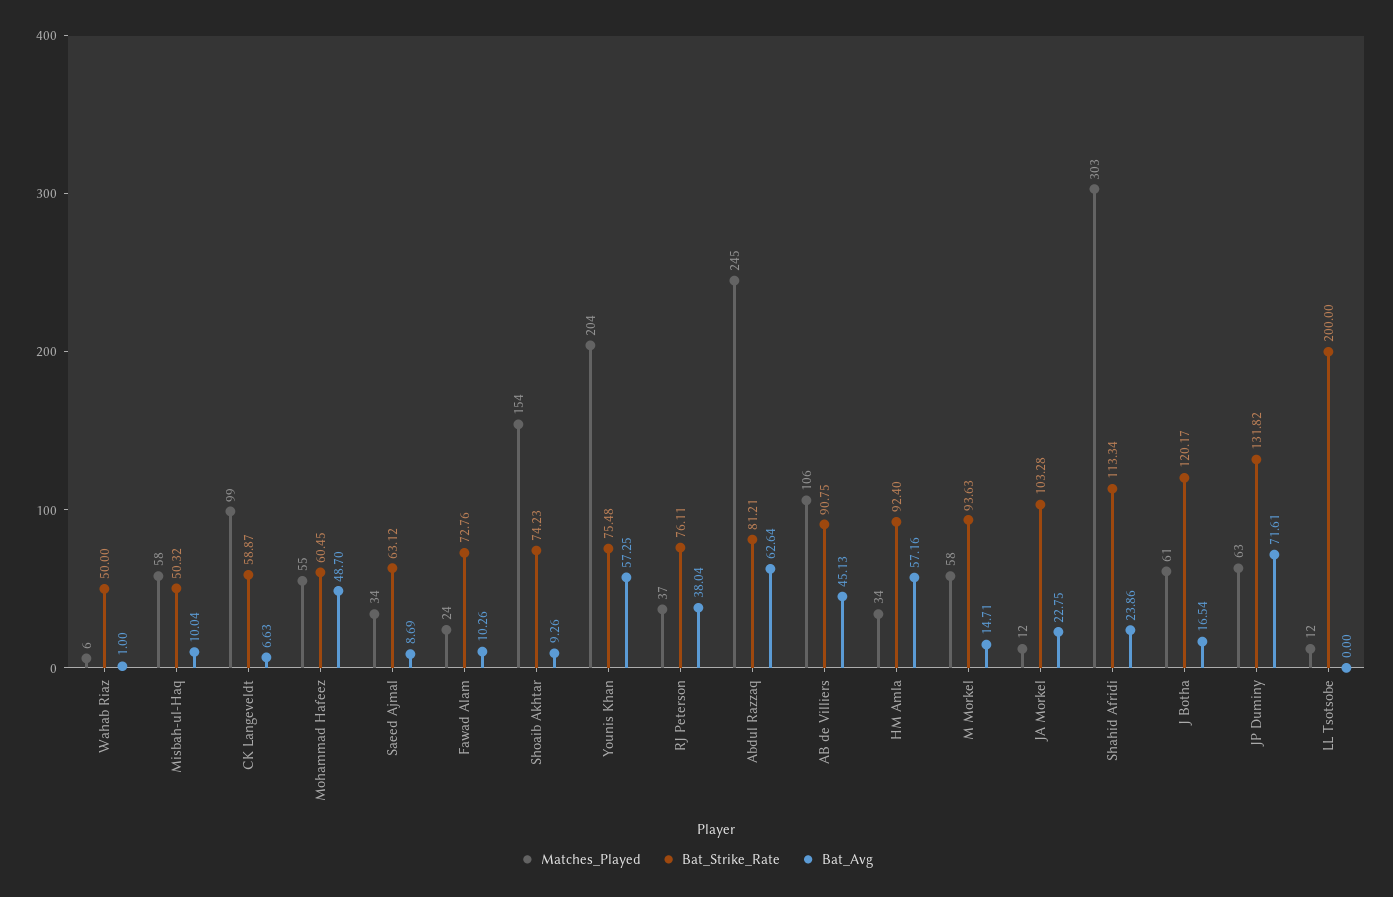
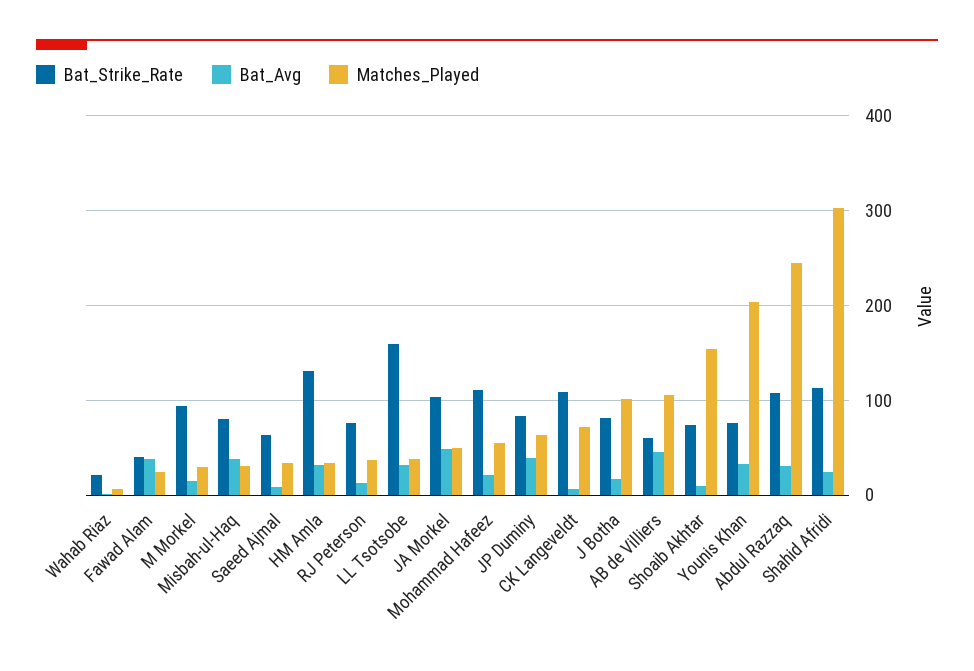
  {
    "Matches_Played": {
      "Wahab Riaz": 6,
-     "Misbah-ul-Haq": 58,
+     "Misbah-ul-Haq": 30,
-     "CK Langeveldt": 99,
+     "CK Langeveldt": 70,
      "Mohammad Hafeez": 55,
      "Saeed Ajmal": 34,
      "Fawad Alam": 24,
      "Shoaib Akhtar": 154,
      "Younis Khan": 204,
      "RJ Peterson": 37,
      "Abdul Razzaq": 245,
      "AB de Villiers": 106,
      "HM Amla": 34,
-     "M Morkel": 58,
+     "M Morkel": 30,
-     "JA Morkel": 12,
+     "JA Morkel": 50,
      "Shahid Afridi": 303,
-     "J Botha": 61,
+     "J Botha": 100,
      "JP Duminy": 63,
-     "LL Tsotsobe": 12
+     "LL Tsotsobe": 40
    },
    "Bat_Strike_Rate": {
-     "Wahab Riaz": 50,
+     "Wahab Riaz": 20,
-     "Misbah-ul-Haq": 50.32,
+     "Misbah-ul-Haq": 80,
-     "CK Langeveldt": 58.87,
+     "CK Langeveldt": 110,
-     "Mohammad Hafeez": 60.45,
+     "Mohammad Hafeez": 110,
      "Saeed Ajmal": 63.12,
-     "Fawad Alam": 72.76,
+     "Fawad Alam": 40,
      "Shoaib Akhtar": 74.23,
      "Younis Khan": 75.48,
      "RJ Peterson": 76.11,
-     "Abdul Razzaq": 81.21,
+     "Abdul Razzaq": 110,
-     "AB de Villiers": 90.75,
+     "AB de Villiers": 60,
-     "HM Amla": 92.4,
+     "HM Amla": 130,
      "M Morkel": 93.63,
      "JA Morkel": 103.28,
      "Shahid Afridi": 113.34,
-     "J Botha": 120.17,
+     "J Botha": 80,
-     "JP Duminy": 131.82,
+     "JP Duminy": 80,
-     "LL Tsotsobe": 200
+     "LL Tsotsobe": 160
    },
    "Bat_Avg": {
      "Wahab Riaz": 1,
-     "Misbah-ul-Haq": 10.04,
+     "Misbah-ul-Haq": 40,
      "CK Langeveldt": 6.63,
-     "Mohammad Hafeez": 48.7,
+     "Mohammad Hafeez": 20,
      "Saeed Ajmal": 8.69,
-     "Fawad Alam": 10.26,
+     "Fawad Alam": 40,
      "Shoaib Akhtar": 9.26,
-     "Younis Khan": 57.25,
+     "Younis Khan": 30,
-     "RJ Peterson": 38.04,
+     "RJ Peterson": 10,
-     "Abdul Razzaq": 62.64,
+     "Abdul Razzaq": 30,
      "AB de Villiers": 45.13,
-     "HM Amla": 57.16,
+     "HM Amla": 30,
      "M Morkel": 14.71,
-     "JA Morkel": 22.75,
+     "JA Morkel": 50,
      "Shahid Afridi": 23.86,
      "J Botha": 16.54,
-     "JP Duminy": 71.61,
+     "JP Duminy": 40,
-     "LL Tsotsobe": 0
+     "LL Tsotsobe": 30
    }
  }

